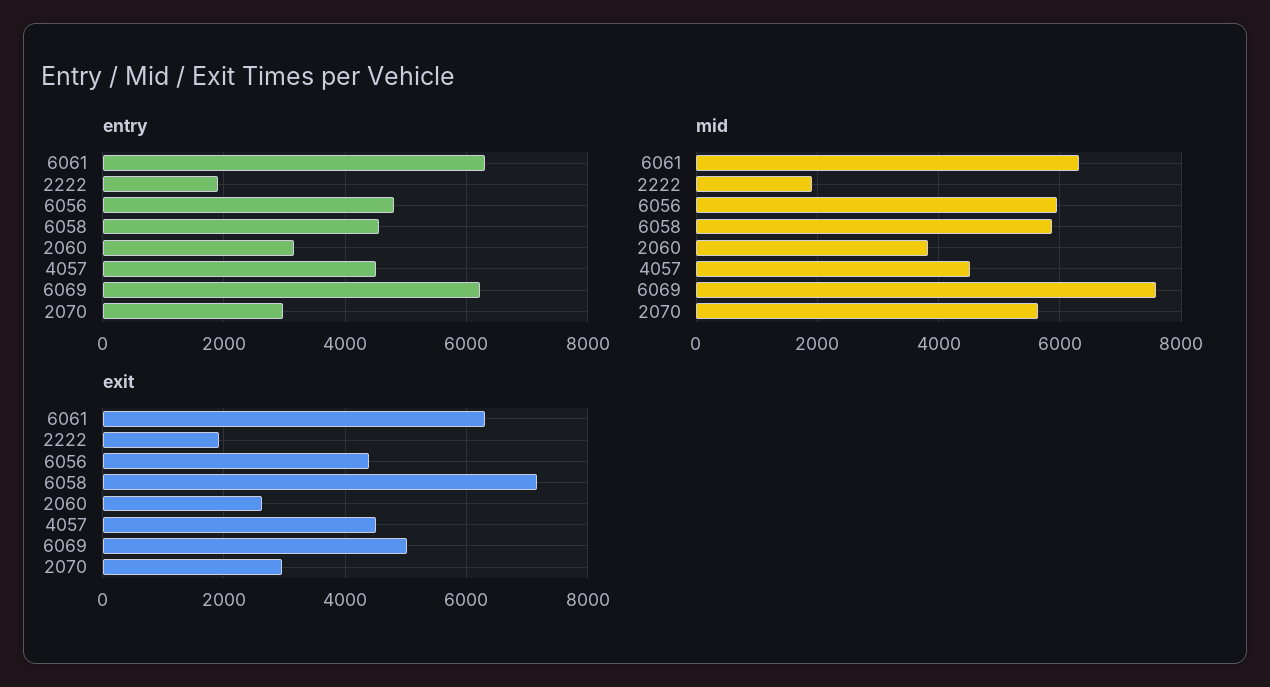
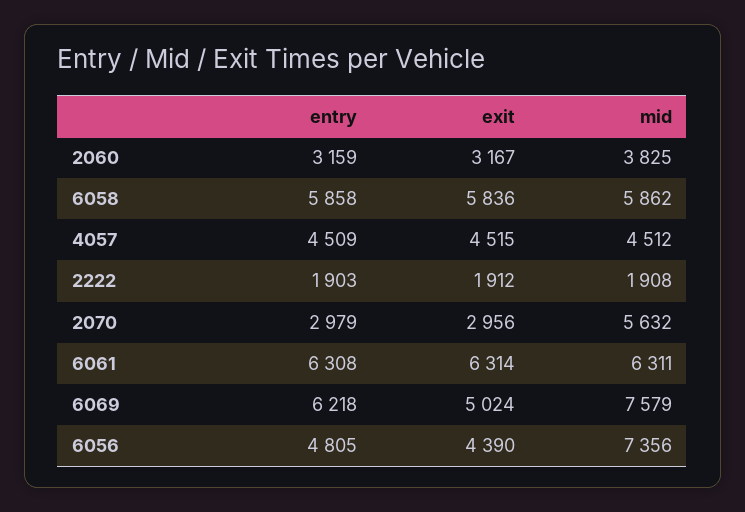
  {
    "entry": {
      "6061": 6308,
      "2222": 1903,
      "6056": 4805,
-     "6058": 4600,
+     "6058": 5858,
      "2060": 3159,
      "4057": 4509,
      "6069": 6218,
      "2070": 2979
    },
    "mid": {
      "6061": 6311,
      "2222": 1908,
-     "6056": 6000,
+     "6056": 7356,
      "6058": 5862,
      "2060": 3825,
      "4057": 4512,
      "6069": 7579,
      "2070": 5632
    },
    "exit": {
      "6061": 6314,
      "2222": 1912,
      "6056": 4390,
-     "6058": 7200,
+     "6058": 5836,
-     "2060": 2600,
+     "2060": 3167,
      "4057": 4515,
      "6069": 5024,
      "2070": 2956
    }
  }

